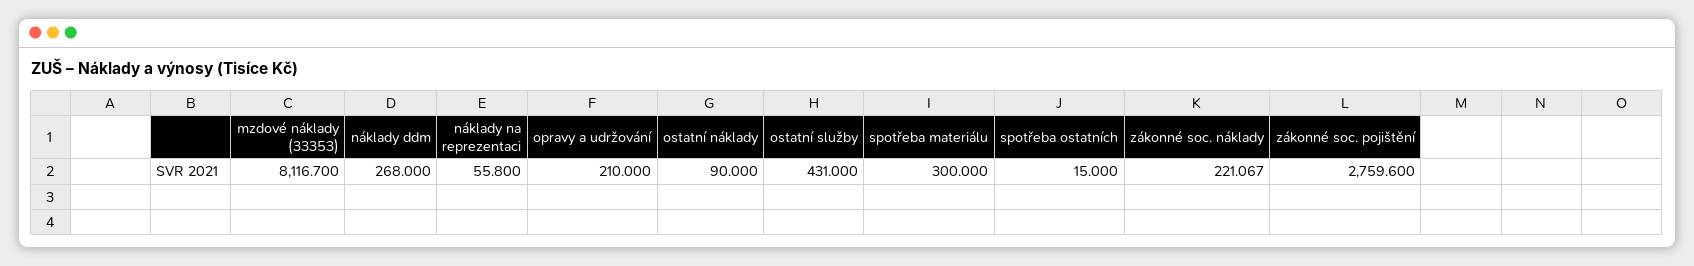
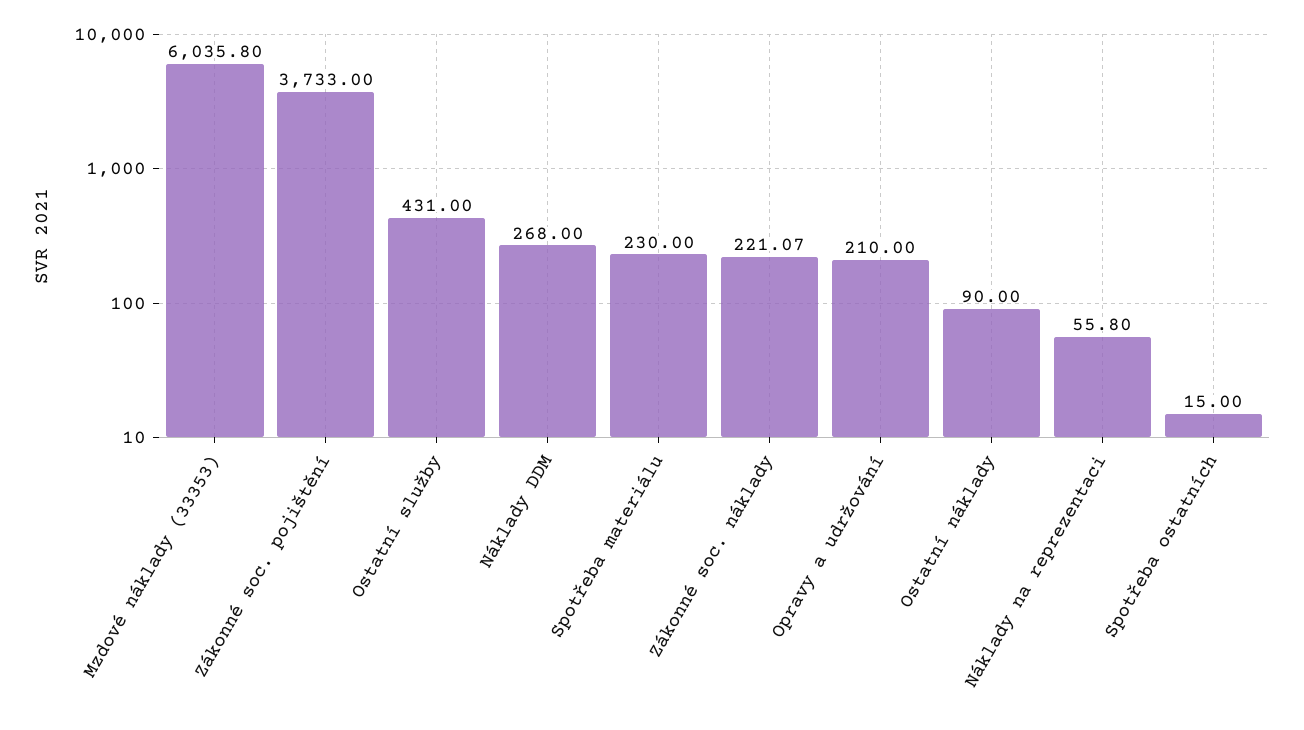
  {
-   "mzdové náklady (33353)": 8116.7,
+   "mzdové náklady (33353)": 6035.8,
    "náklady ddm": 268,
    "náklady na reprezentaci": 55.8,
    "opravy a udržování": 210,
    "ostatní náklady": 90,
    "ostatní služby": 431,
-   "spotřeba materiálu": 300,
+   "spotřeba materiálu": 230,
    "spotřeba ostatních": 15,
    "zákonné soc. náklady": 221.067,
-   "zákonné soc. pojištění": 2759.6
+   "zákonné soc. pojištění": 3733
  }

